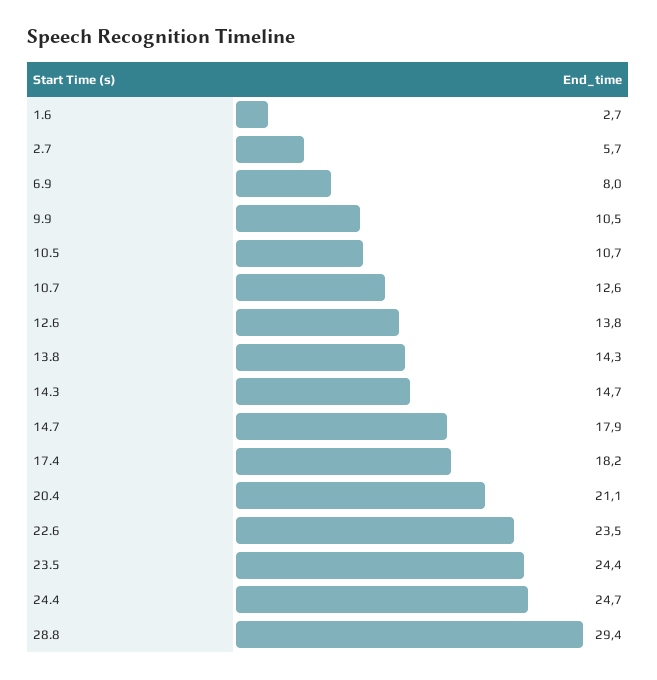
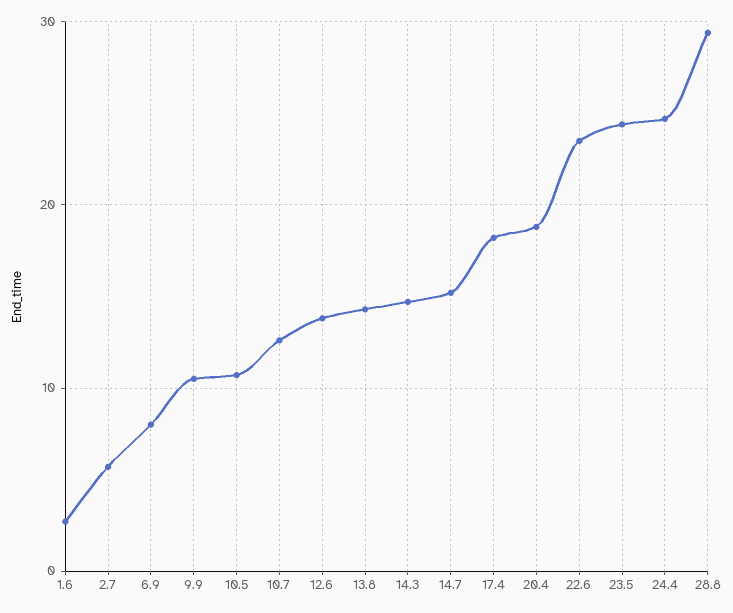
  {
    "1.6": 2.7,
    "2.7": 5.7,
    "6.9": 8,
    "9.9": 10.5,
    "10.5": 10.7,
    "10.7": 12.6,
    "12.6": 13.8,
    "13.8": 14.3,
    "14.3": 14.7,
-   "14.7": 17.9,
+   "14.7": 15,
    "17.4": 18.2,
-   "20.4": 21.1,
+   "20.4": 19,
    "22.6": 23.5,
    "23.5": 24.4,
    "24.4": 24.7,
    "28.8": 29.4
  }

